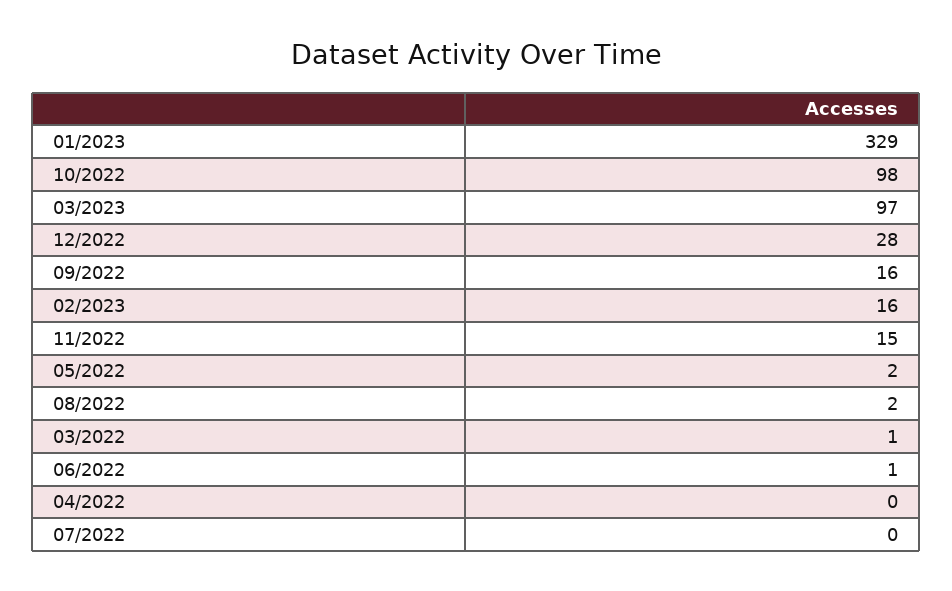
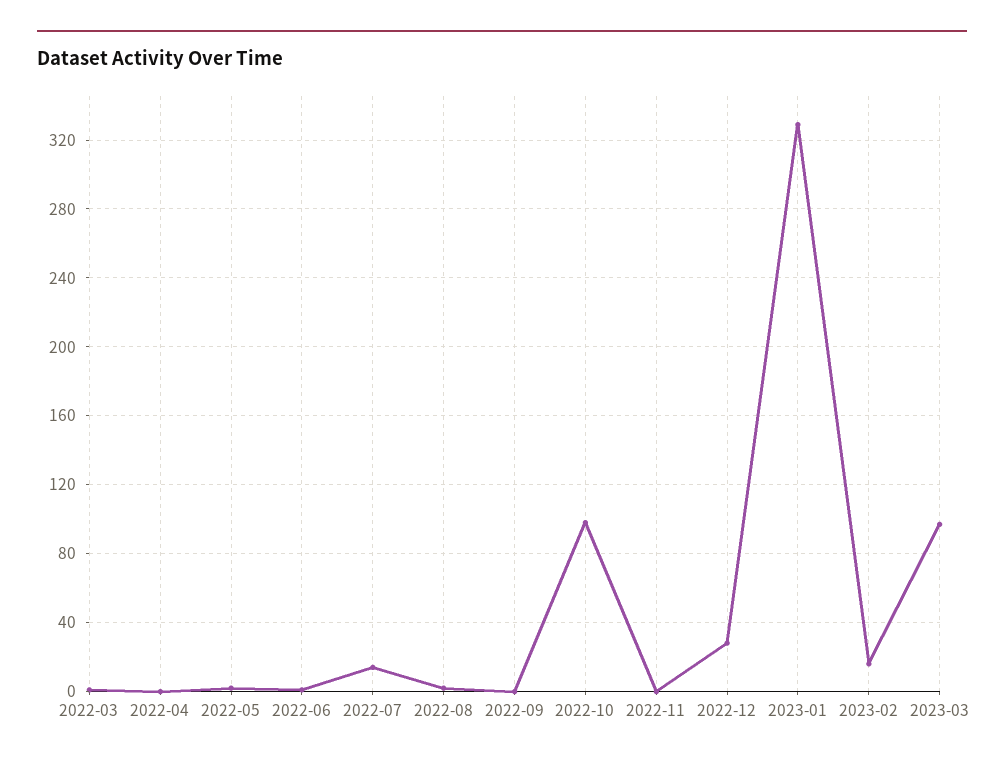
  {
    "01/2023": 329,
    "10/2022": 98,
    "03/2023": 97,
    "12/2022": 28,
-   "09/2022": 16,
+   "09/2022": 0,
    "02/2023": 16,
-   "11/2022": 15,
+   "11/2022": 0,
    "05/2022": 2,
    "08/2022": 2,
    "03/2022": 1,
    "06/2022": 1,
    "04/2022": 0,
-   "07/2022": 0
+   "07/2022": 15
  }

